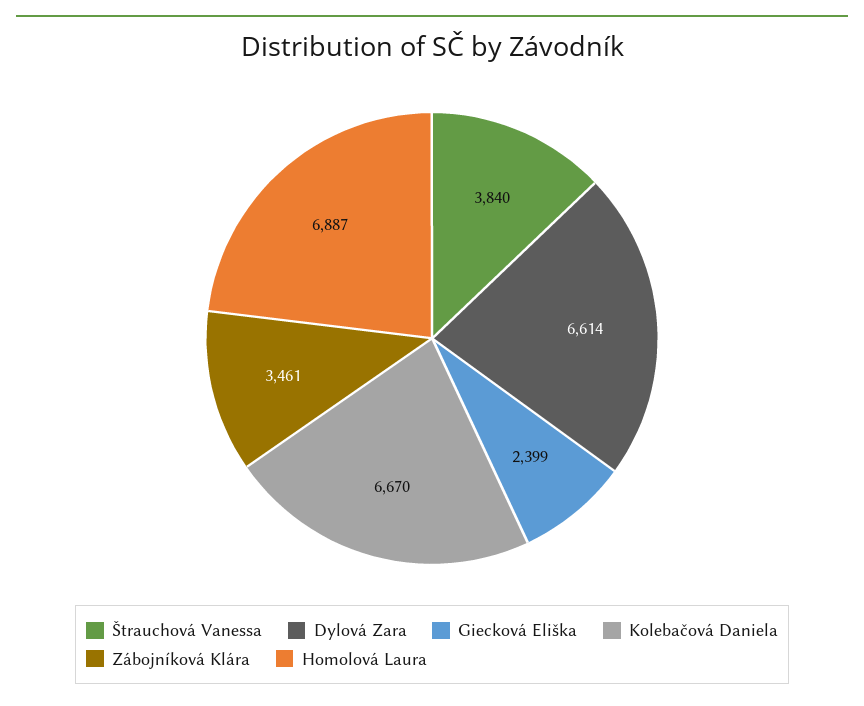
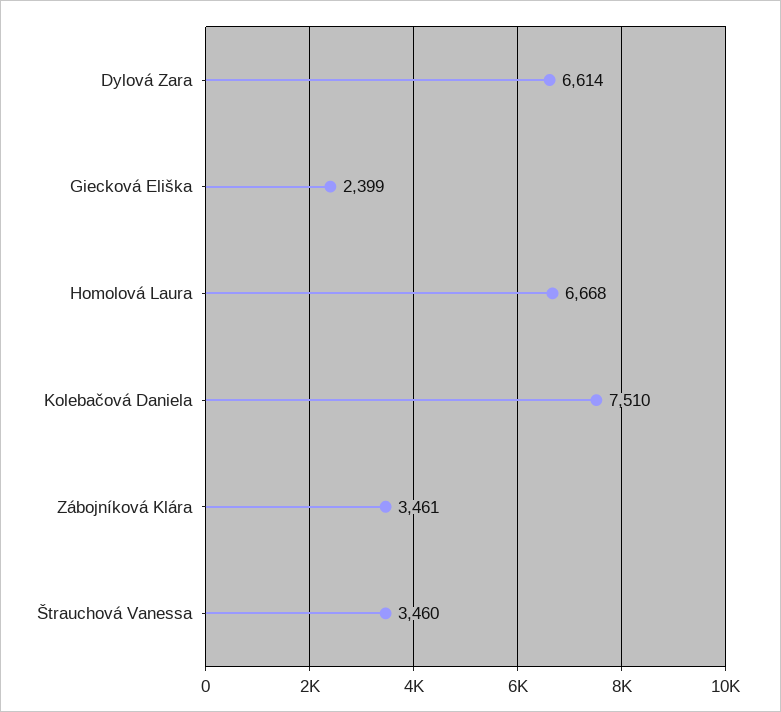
  {
-   "Štrauchová Vanessa": 3840,
+   "Štrauchová Vanessa": 3460,
    "Dylová Zara": 6614,
    "Giecková Eliška": 2399,
-   "Kolebačová Daniela": 6670,
+   "Kolebačová Daniela": 7510,
    "Zábojníková Klára": 3461,
-   "Homolová Laura": 6887
+   "Homolová Laura": 6668
  }

